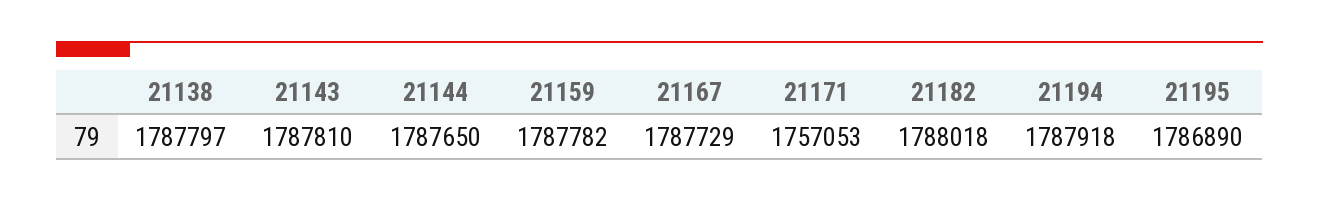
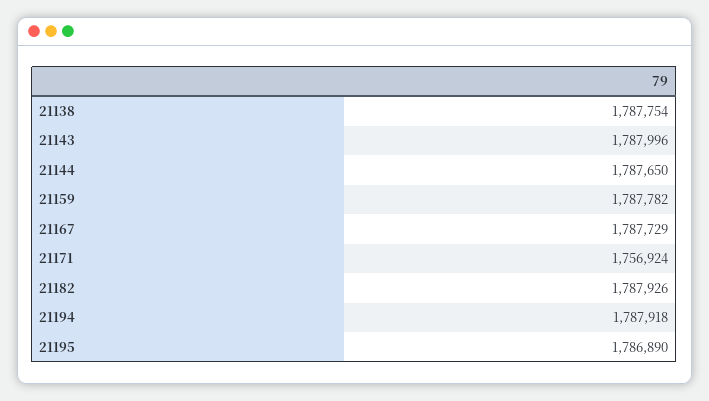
  {
-   "21138": 1787797,
+   "21138": 1787754,
-   "21143": 1787810,
+   "21143": 1787996,
    "21144": 1787650,
    "21159": 1787782,
    "21167": 1787729,
-   "21171": 1757053,
+   "21171": 1756924,
-   "21182": 1788018,
+   "21182": 1787926,
    "21194": 1787918,
    "21195": 1786890
  }

